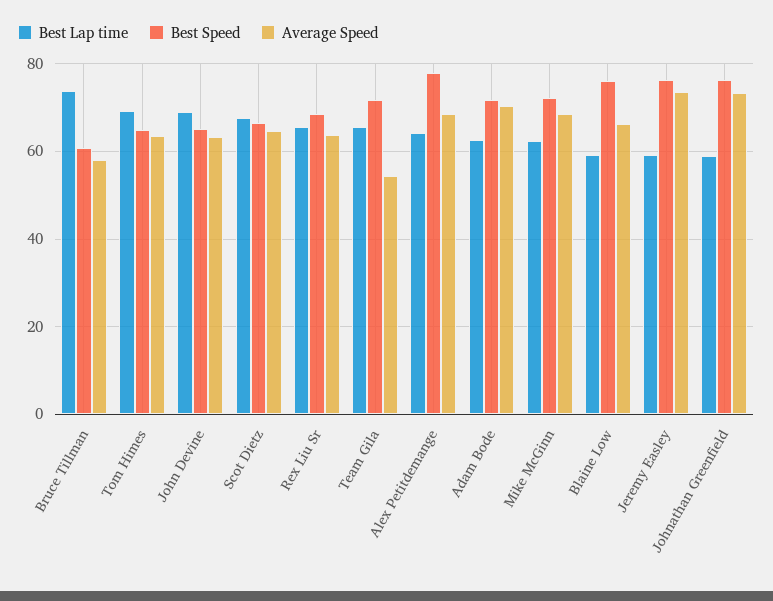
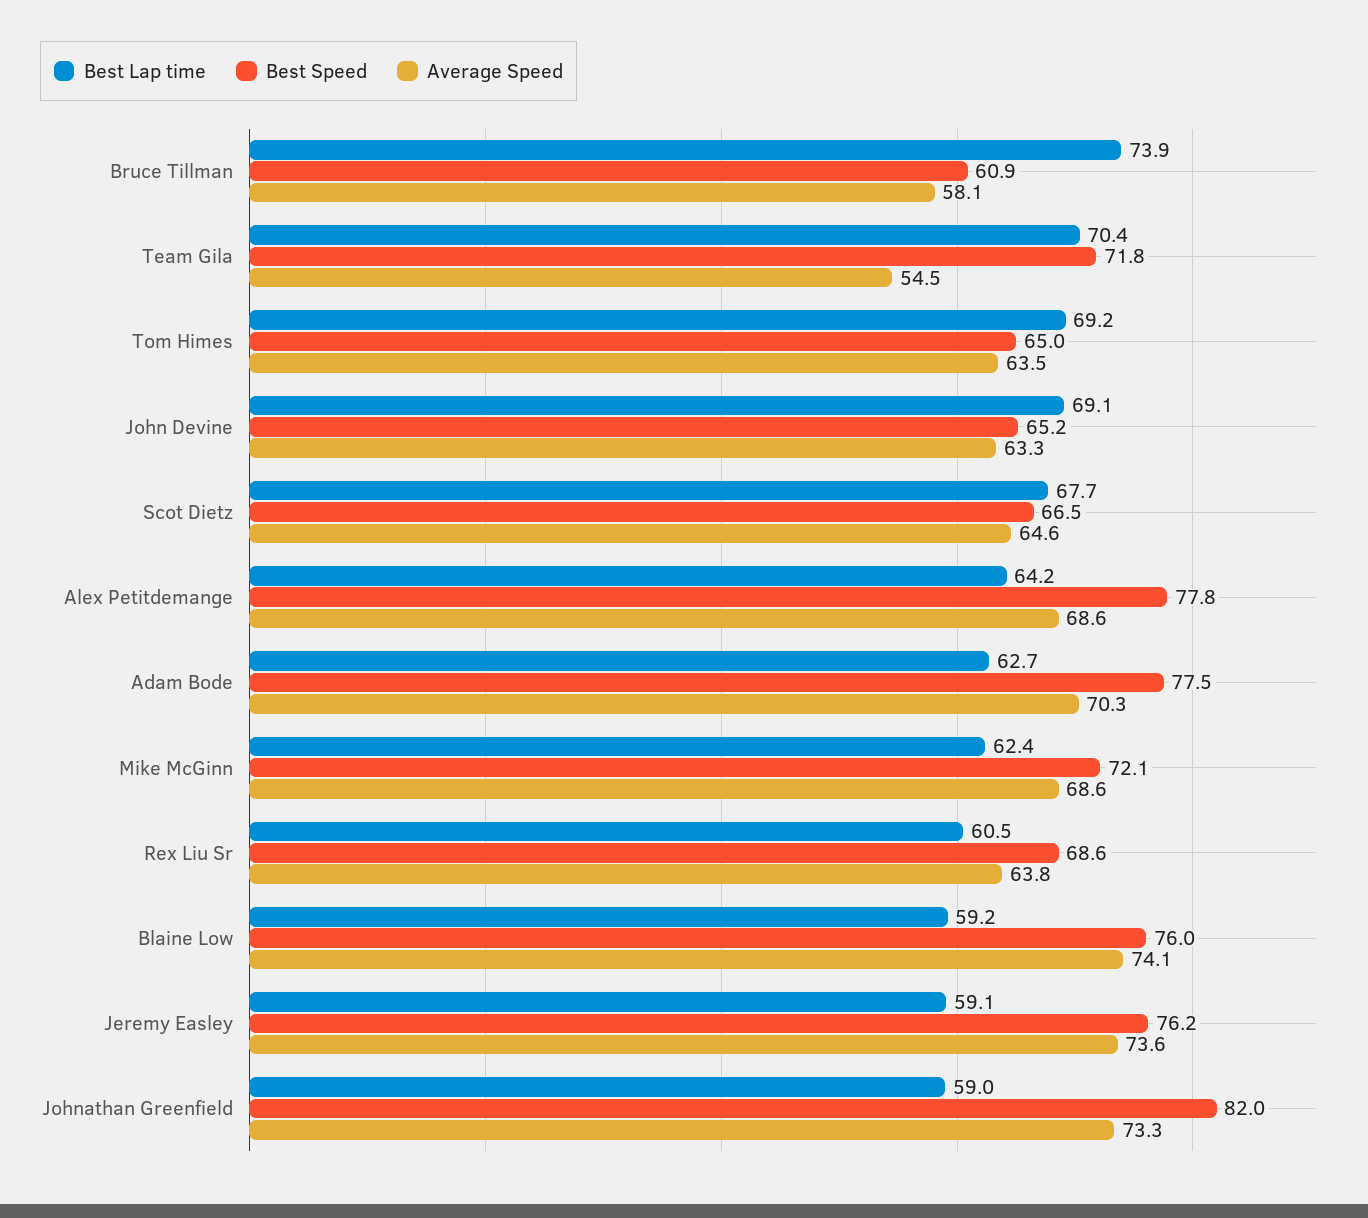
  {
    "Best Lap time": {
      "Bruce Tillman": 73.9,
      "Tom Himes": 69.2,
      "John Devine": 69.1,
      "Scot Dietz": 67.7,
-     "Rex Liu Sr": 66,
+     "Rex Liu Sr": 60.5,
-     "Team Gila": 66,
+     "Team Gila": 70.4,
      "Alex Petitdemange": 64.2,
      "Adam Bode": 62.7,
      "Mike McGinn": 62.4,
      "Blaine Low": 59.2,
      "Jeremy Easley": 59.1,
      "Johnathan Greenfield": 59
    },
    "Best Speed": {
      "Bruce Tillman": 60.9,
      "Tom Himes": 65,
      "John Devine": 65.2,
      "Scot Dietz": 66.5,
      "Rex Liu Sr": 68.6,
      "Team Gila": 71.8,
      "Alex Petitdemange": 77.8,
-     "Adam Bode": 72,
+     "Adam Bode": 77.5,
      "Mike McGinn": 72.1,
      "Blaine Low": 76,
      "Jeremy Easley": 76.2,
-     "Johnathan Greenfield": 76
+     "Johnathan Greenfield": 82
    },
    "Average Speed": {
      "Bruce Tillman": 58.1,
      "Tom Himes": 63.5,
      "John Devine": 63.3,
      "Scot Dietz": 64.6,
      "Rex Liu Sr": 63.8,
      "Team Gila": 54.5,
      "Alex Petitdemange": 68.6,
      "Adam Bode": 70.3,
      "Mike McGinn": 68.6,
-     "Blaine Low": 66,
+     "Blaine Low": 74.1,
      "Jeremy Easley": 73.6,
      "Johnathan Greenfield": 73.3
    }
  }

